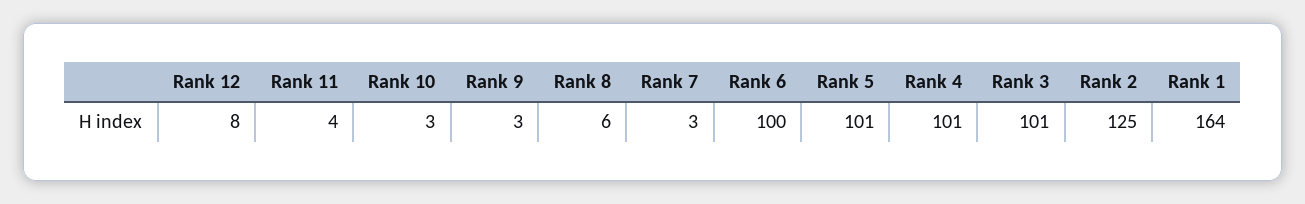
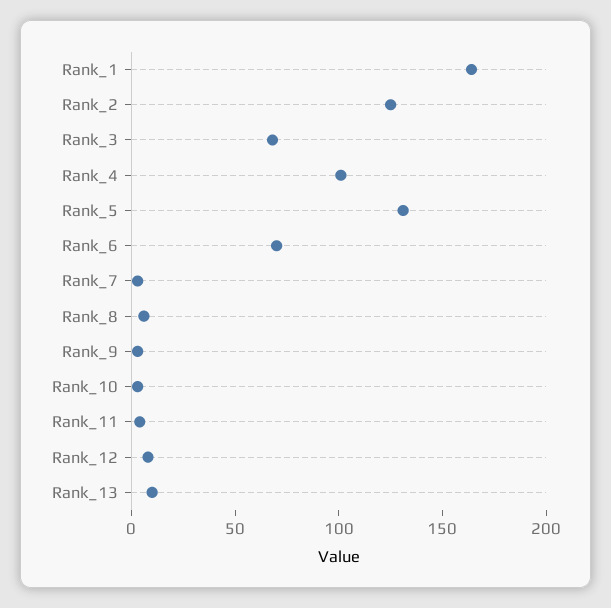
  {
    "Rank 12": 8,
    "Rank 11": 4,
    "Rank 10": 3,
    "Rank 9": 3,
    "Rank 8": 6,
    "Rank 7": 3,
-   "Rank 6": 100,
+   "Rank 6": 70,
-   "Rank 5": 101,
+   "Rank 5": 130,
    "Rank 4": 101,
-   "Rank 3": 101,
+   "Rank 3": 70,
    "Rank 2": 125,
-   "Rank 1": 164
+   "Rank 1": 164,
+   "Rank_13": 10
  }

